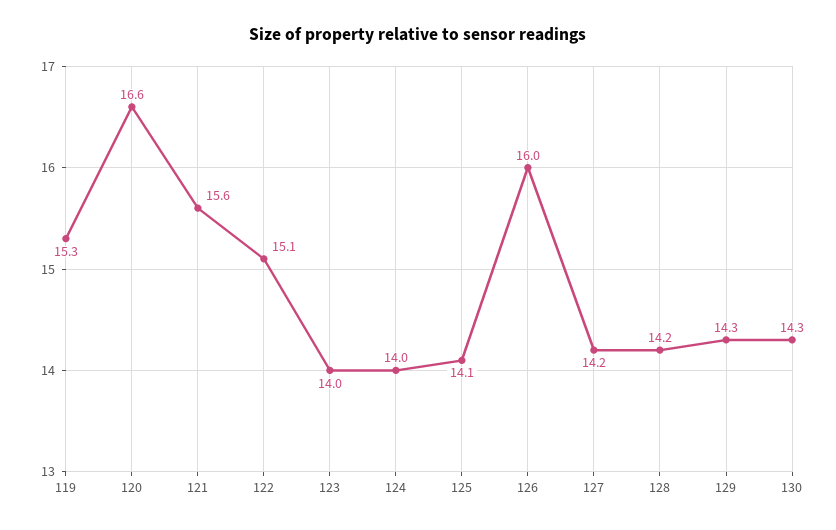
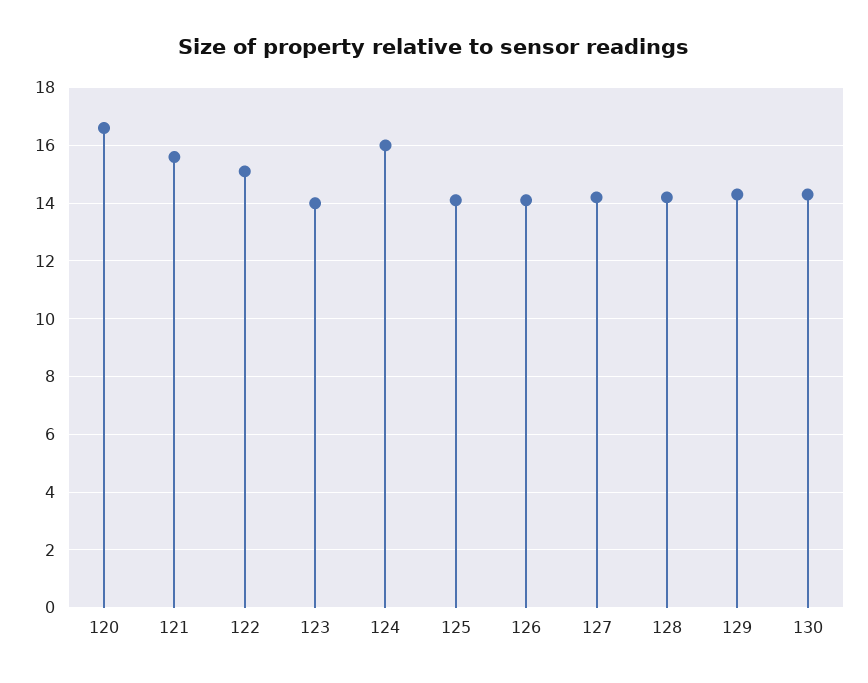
  {
-   "119": 15.3,
    "120": 16.6,
    "121": 15.6,
    "122": 15.1,
    "123": 14,
-   "124": 14,
+   "124": 16,
    "125": 14.1,
-   "126": 16,
+   "126": 14,
    "127": 14.2,
    "128": 14.2,
    "129": 14.3,
    "130": 14.3
  }

